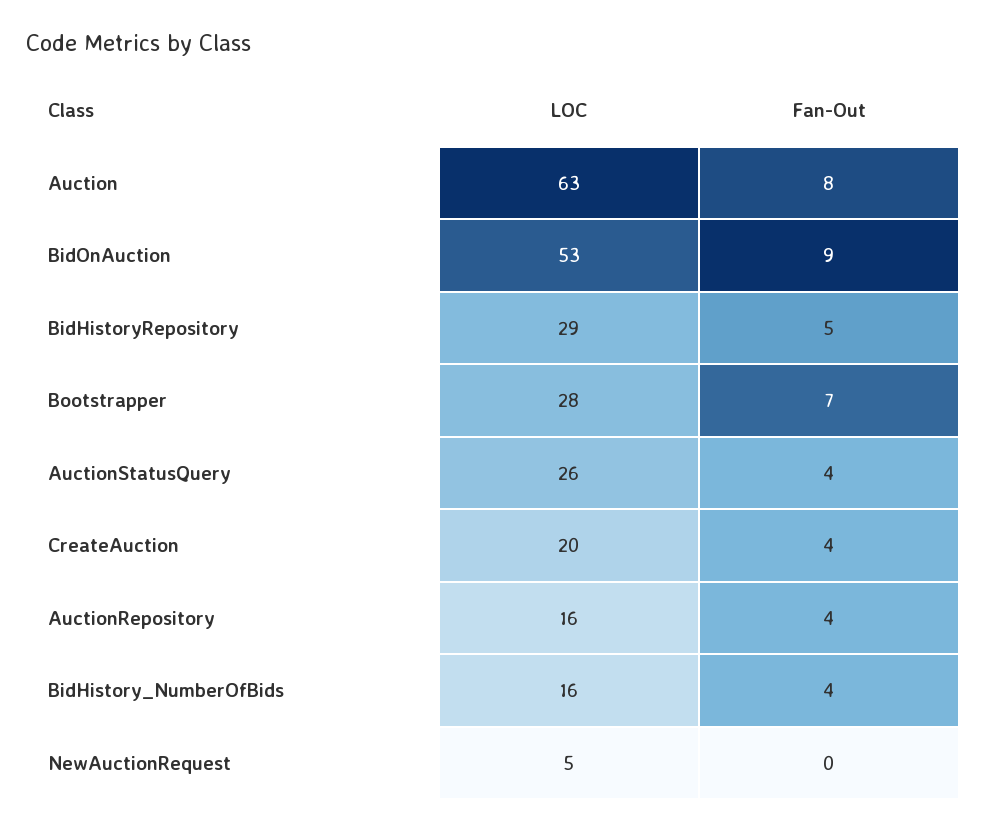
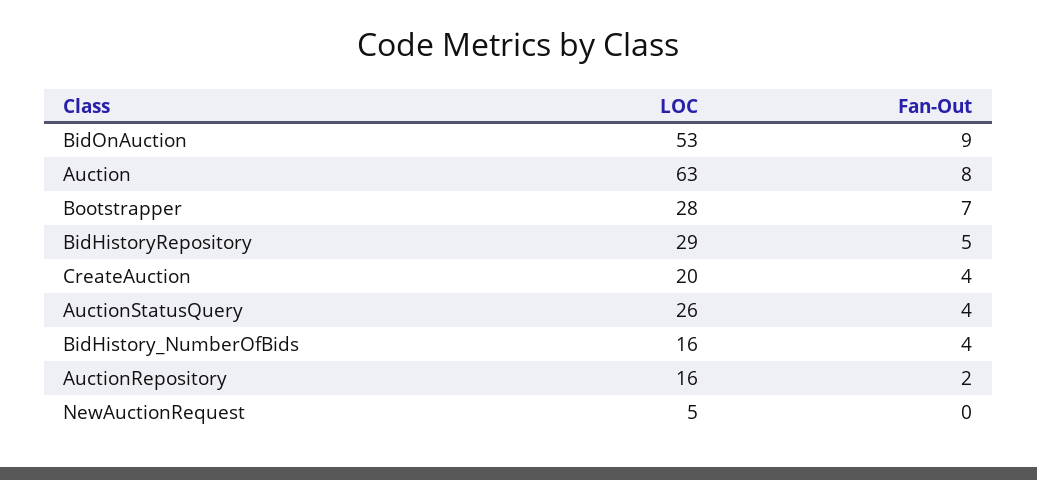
  {
    "LOC": {
      "Auction": 63,
      "BidOnAuction": 53,
      "BidHistoryRepository": 29,
      "Bootstrapper": 28,
      "AuctionStatusQuery": 26,
      "CreateAuction": 20,
      "AuctionRepository": 16,
      "BidHistory_NumberOfBids": 16,
      "NewAuctionRequest": 5
    },
    "Fan-Out": {
      "Auction": 8,
      "BidOnAuction": 9,
      "BidHistoryRepository": 5,
      "Bootstrapper": 7,
      "AuctionStatusQuery": 4,
      "CreateAuction": 4,
-     "AuctionRepository": 4,
+     "AuctionRepository": 2,
      "BidHistory_NumberOfBids": 4,
      "NewAuctionRequest": 0
    }
  }

